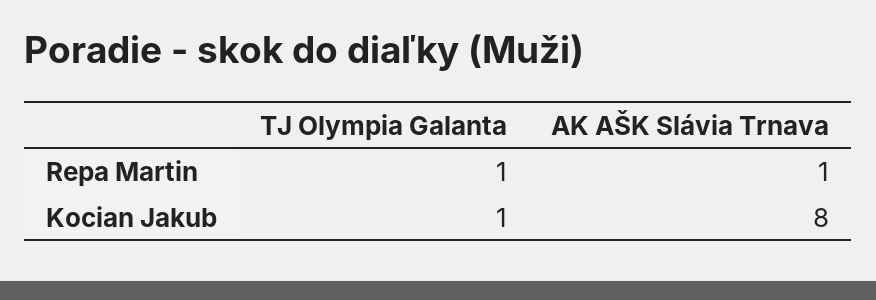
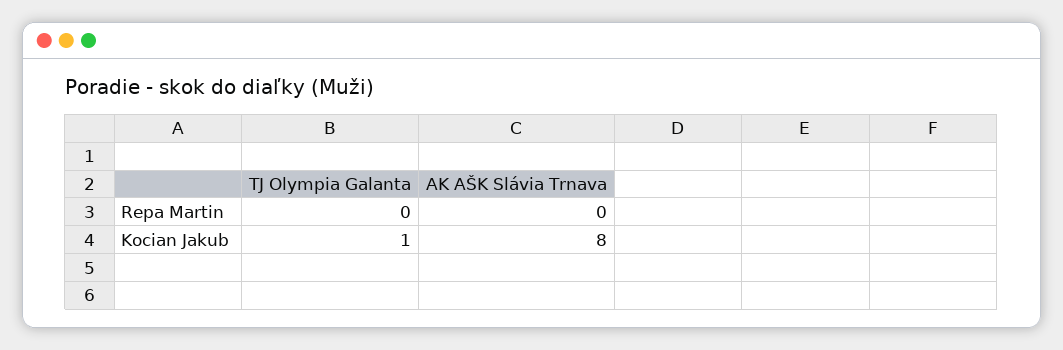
  {
    "TJ Olympia Galanta": {
-     "Repa Martin": 1,
+     "Repa Martin": 0,
      "Kocian Jakub": 1
    },
    "AK AŠK Slávia Trnava": {
-     "Repa Martin": 1,
+     "Repa Martin": 0,
      "Kocian Jakub": 8
    }
  }

